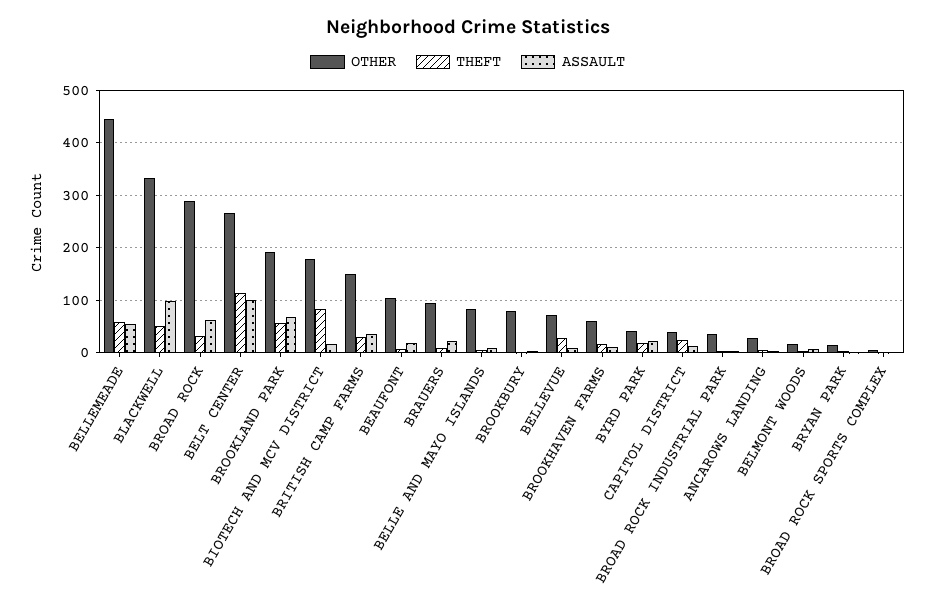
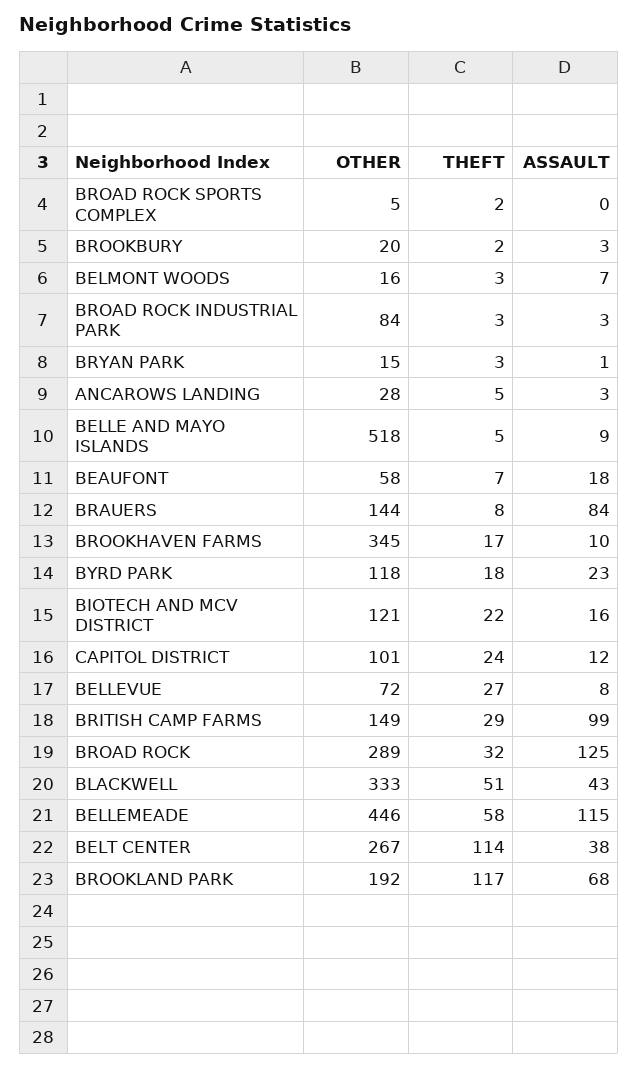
  {
    "OTHER": {
      "BELLEMEADE": 446,
      "BLACKWELL": 333,
      "BROAD ROCK": 289,
      "BELT CENTER": 267,
      "BROOKLAND PARK": 192,
-     "BIOTECH AND MCV DISTRICT": 180,
+     "BIOTECH AND MCV DISTRICT": 121,
      "BRITISH CAMP FARMS": 149,
-     "BEAUFONT": 100,
+     "BEAUFONT": 58,
-     "BRAUERS": 100,
+     "BRAUERS": 144,
-     "BELLE AND MAYO ISLANDS": 80,
+     "BELLE AND MAYO ISLANDS": 518,
-     "BROOKBURY": 80,
+     "BROOKBURY": 20,
      "BELLEVUE": 72,
-     "BROOKHAVEN FARMS": 60,
+     "BROOKHAVEN FARMS": 345,
-     "BYRD PARK": 40,
+     "BYRD PARK": 118,
-     "CAPITOL DISTRICT": 40,
+     "CAPITOL DISTRICT": 101,
-     "BROAD ROCK INDUSTRIAL PARK": 40,
+     "BROAD ROCK INDUSTRIAL PARK": 84,
      "ANCAROWS LANDING": 28,
      "BELMONT WOODS": 16,
      "BRYAN PARK": 15,
      "BROAD ROCK SPORTS COMPLEX": 5
    },
    "THEFT": {
      "BELLEMEADE": 58,
      "BLACKWELL": 51,
      "BROAD ROCK": 32,
      "BELT CENTER": 114,
-     "BROOKLAND PARK": 60,
+     "BROOKLAND PARK": 117,
-     "BIOTECH AND MCV DISTRICT": 80,
+     "BIOTECH AND MCV DISTRICT": 22,
      "BRITISH CAMP FARMS": 29,
      "BEAUFONT": 7,
      "BRAUERS": 8,
      "BELLE AND MAYO ISLANDS": 5,
      "BROOKBURY": 2,
      "BELLEVUE": 27,
      "BROOKHAVEN FARMS": 17,
      "BYRD PARK": 18,
      "CAPITOL DISTRICT": 24,
      "BROAD ROCK INDUSTRIAL PARK": 3,
      "ANCAROWS LANDING": 5,
      "BELMONT WOODS": 3,
      "BRYAN PARK": 3,
      "BROAD ROCK SPORTS COMPLEX": 2
    },
    "ASSAULT": {
-     "BELLEMEADE": 60,
+     "BELLEMEADE": 115,
-     "BLACKWELL": 100,
+     "BLACKWELL": 43,
-     "BROAD ROCK": 60,
+     "BROAD ROCK": 125,
-     "BELT CENTER": 100,
+     "BELT CENTER": 38,
      "BROOKLAND PARK": 68,
      "BIOTECH AND MCV DISTRICT": 16,
-     "BRITISH CAMP FARMS": 40,
+     "BRITISH CAMP FARMS": 99,
      "BEAUFONT": 18,
-     "BRAUERS": 20,
+     "BRAUERS": 84,
      "BELLE AND MAYO ISLANDS": 9,
      "BROOKBURY": 3,
      "BELLEVUE": 8,
      "BROOKHAVEN FARMS": 10,
      "BYRD PARK": 23,
      "CAPITOL DISTRICT": 12,
      "BROAD ROCK INDUSTRIAL PARK": 3,
      "ANCAROWS LANDING": 3,
      "BELMONT WOODS": 7,
      "BRYAN PARK": 1,
      "BROAD ROCK SPORTS COMPLEX": 0
    }
  }

